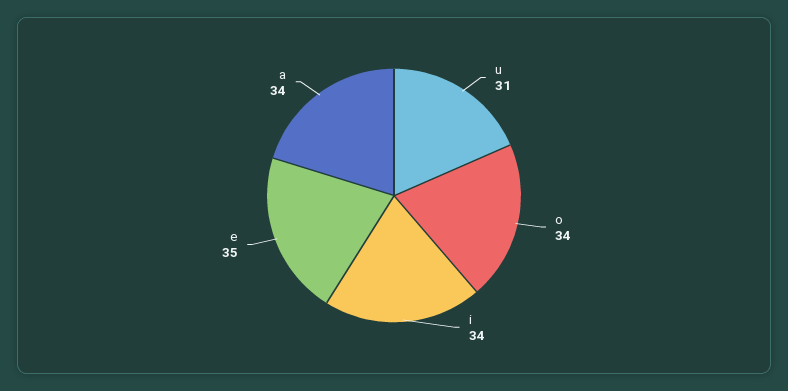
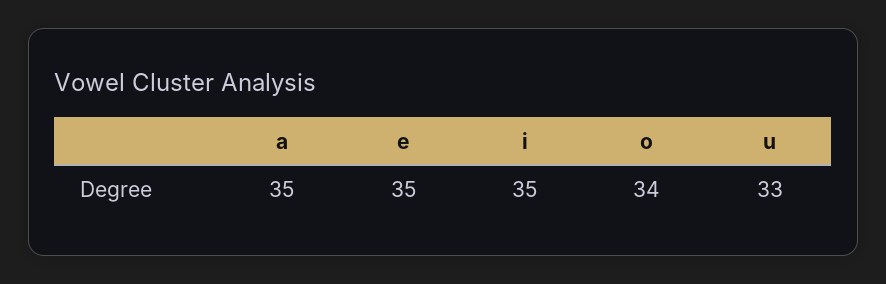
  {
-   "u": 31,
+   "u": 33,
    "o": 34,
-   "i": 34,
+   "i": 35,
    "e": 35,
-   "a": 34
+   "a": 35
  }

